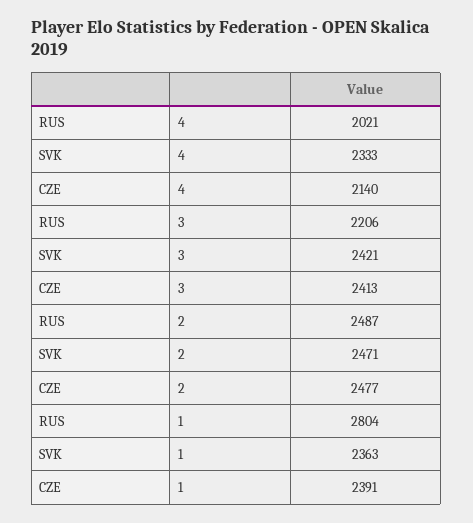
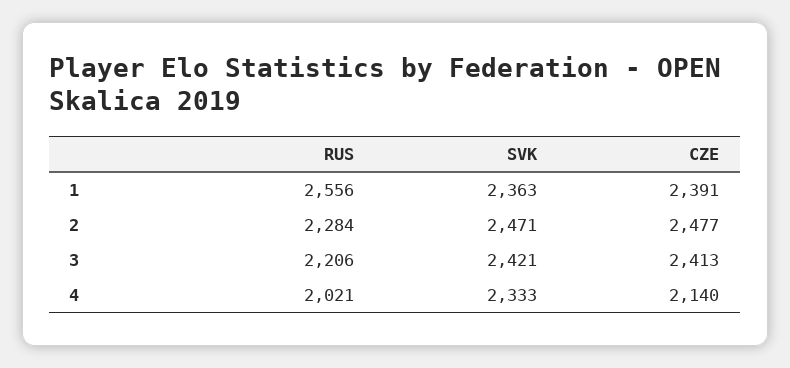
  {
    "RUS": {
      "4": 2021,
      "3": 2206,
-     "2": 2487,
+     "2": 2284,
-     "1": 2804
+     "1": 2556
    },
    "SVK": {
      "4": 2333,
      "3": 2421,
      "2": 2471,
      "1": 2363
    },
    "CZE": {
      "4": 2140,
      "3": 2413,
      "2": 2477,
      "1": 2391
    }
  }

